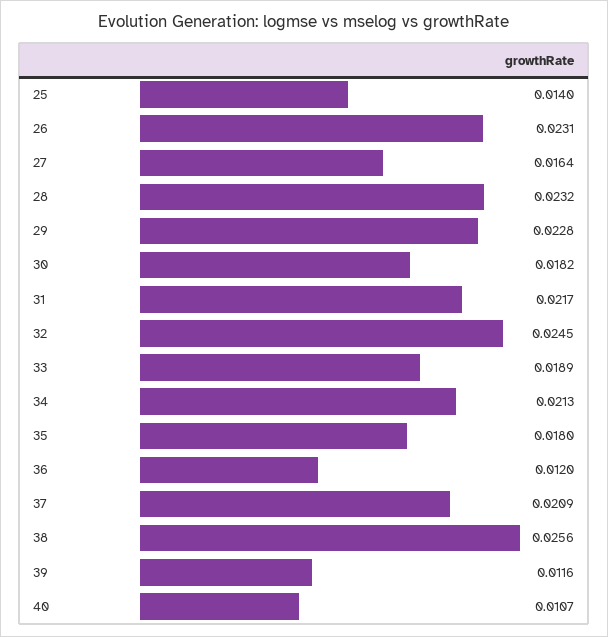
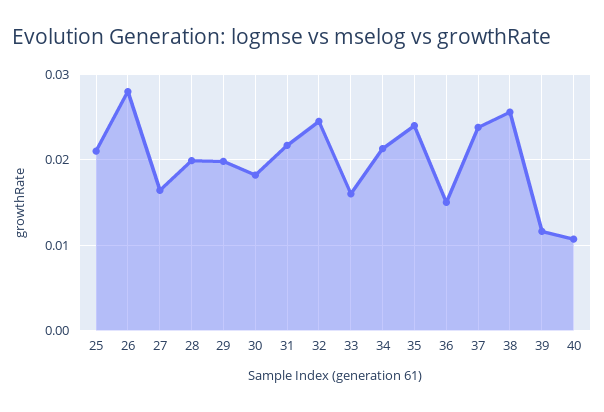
  {
-   "25": 0.014,
+   "25": 0.021,
-   "26": 0.0231,
+   "26": 0.028,
    "27": 0.0164,
-   "28": 0.0232,
+   "28": 0.02,
-   "29": 0.0228,
+   "29": 0.02,
    "30": 0.0182,
    "31": 0.0217,
    "32": 0.0245,
-   "33": 0.0189,
+   "33": 0.016,
    "34": 0.0213,
-   "35": 0.018,
+   "35": 0.024,
-   "36": 0.012,
+   "36": 0.015,
-   "37": 0.0209,
+   "37": 0.024,
    "38": 0.0256,
    "39": 0.0116,
    "40": 0.0107
  }

